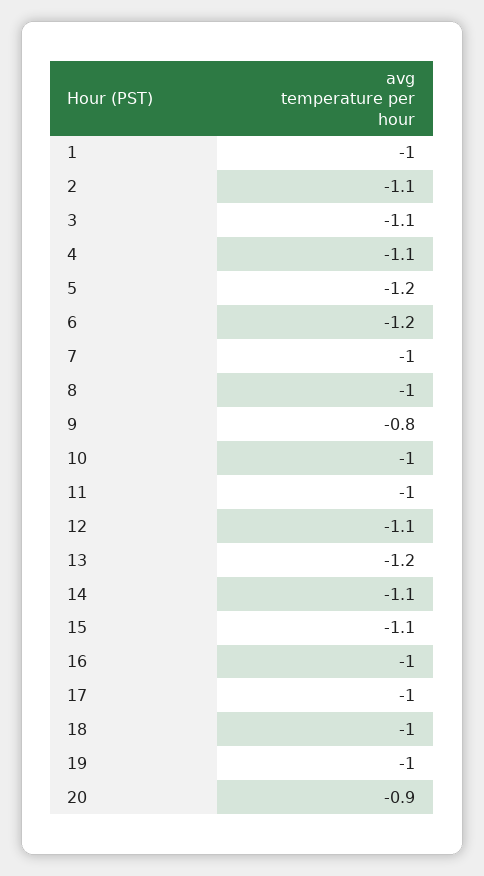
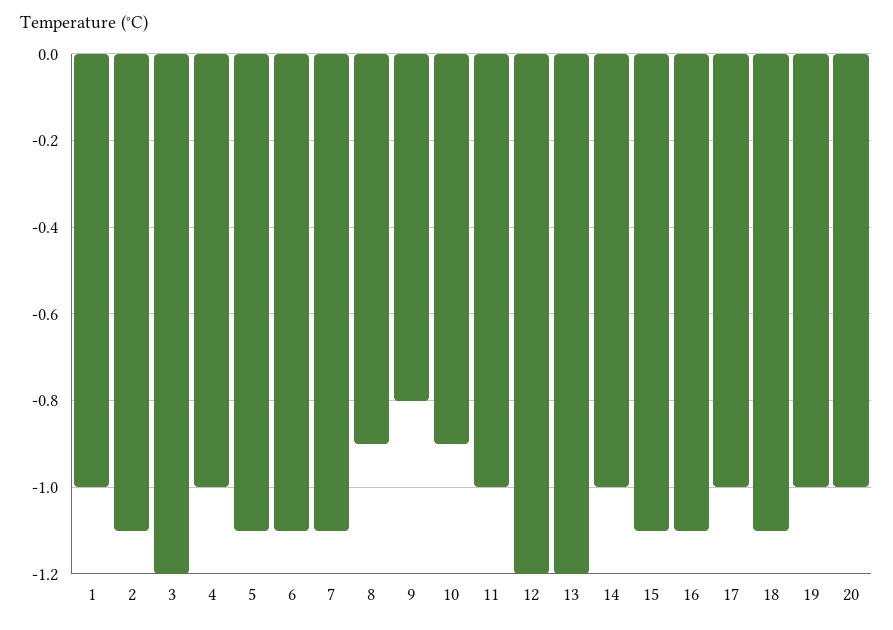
  {
    "1": -1,
    "2": -1.1,
-   "3": -1.1,
+   "3": -1.2,
-   "4": -1.1,
+   "4": -1,
-   "5": -1.2,
+   "5": -1.1,
-   "6": -1.2,
+   "6": -1.1,
-   "7": -1,
+   "7": -1.1,
-   "8": -1,
+   "8": -0.9,
    "9": -0.8,
-   "10": -1,
+   "10": -0.9,
    "11": -1,
-   "12": -1.1,
+   "12": -1.2,
    "13": -1.2,
-   "14": -1.1,
+   "14": -1,
    "15": -1.1,
-   "16": -1,
+   "16": -1.1,
    "17": -1,
-   "18": -1,
+   "18": -1.1,
    "19": -1,
-   "20": -0.9
+   "20": -1
  }

